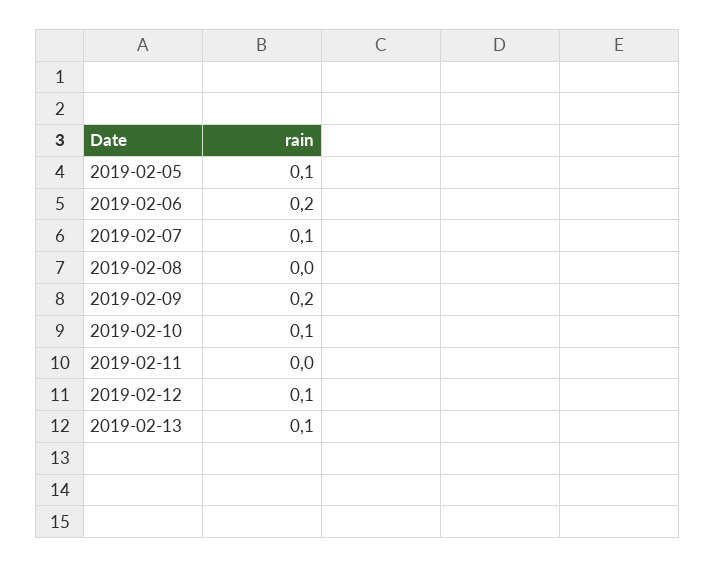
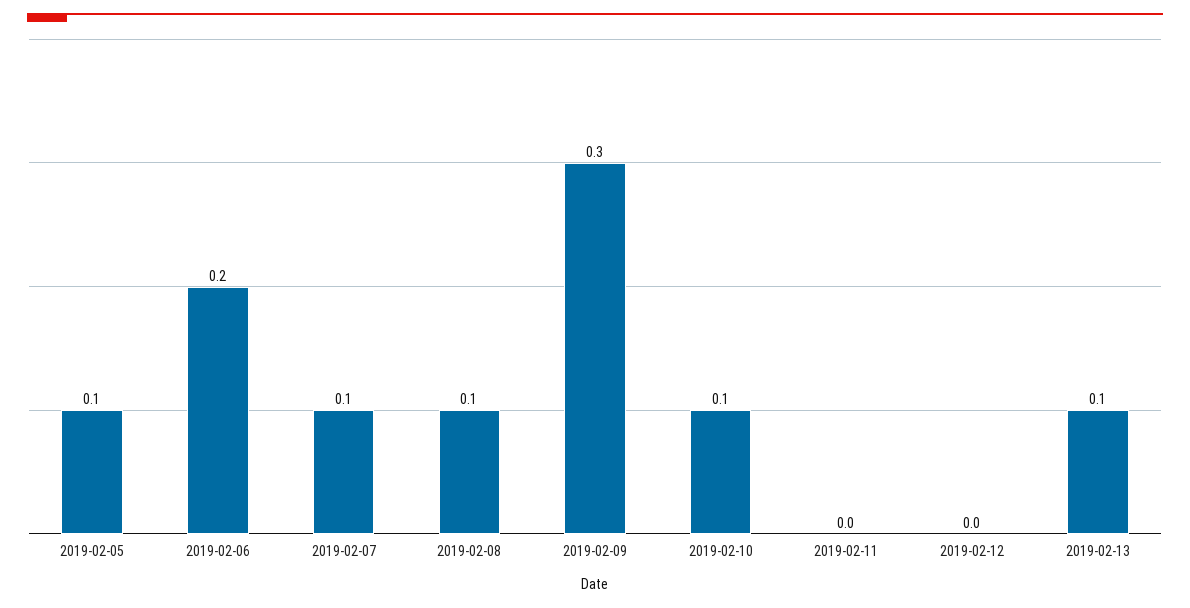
  {
    "2019-02-05": 0.1,
    "2019-02-06": 0.2,
    "2019-02-07": 0.1,
-   "2019-02-08": 0,
+   "2019-02-08": 0.1,
-   "2019-02-09": 0.2,
+   "2019-02-09": 0.3,
    "2019-02-10": 0.1,
    "2019-02-11": 0,
-   "2019-02-12": 0.1,
+   "2019-02-12": 0,
    "2019-02-13": 0.1
  }

